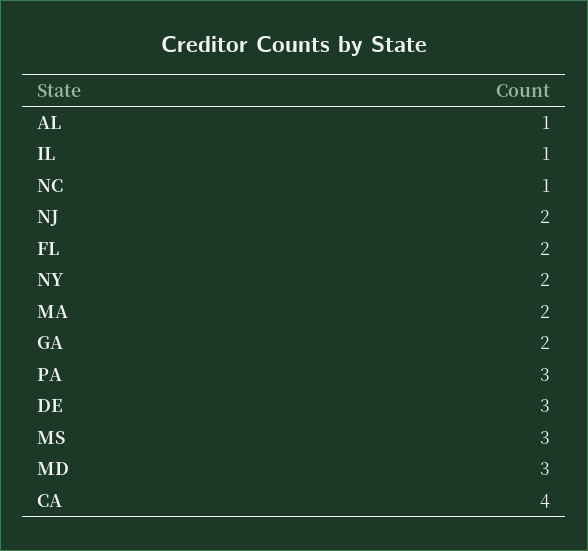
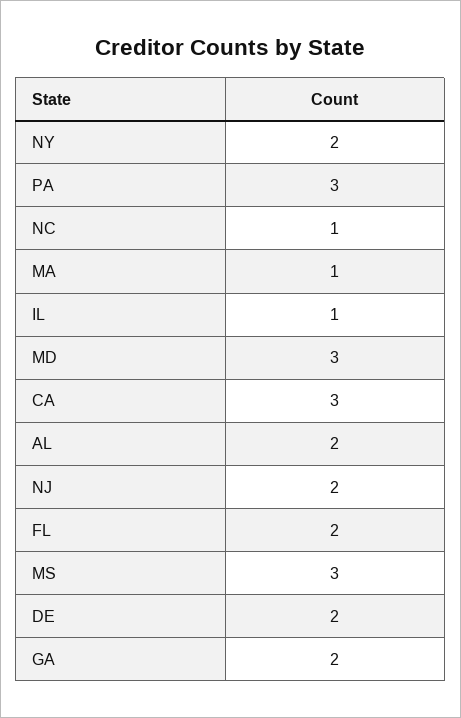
  {
-   "AL": 1,
+   "AL": 2,
    "IL": 1,
    "NC": 1,
    "NJ": 2,
    "FL": 2,
    "NY": 2,
-   "MA": 2,
+   "MA": 1,
    "GA": 2,
    "PA": 3,
-   "DE": 3,
+   "DE": 2,
    "MS": 3,
    "MD": 3,
-   "CA": 4
+   "CA": 3
  }

